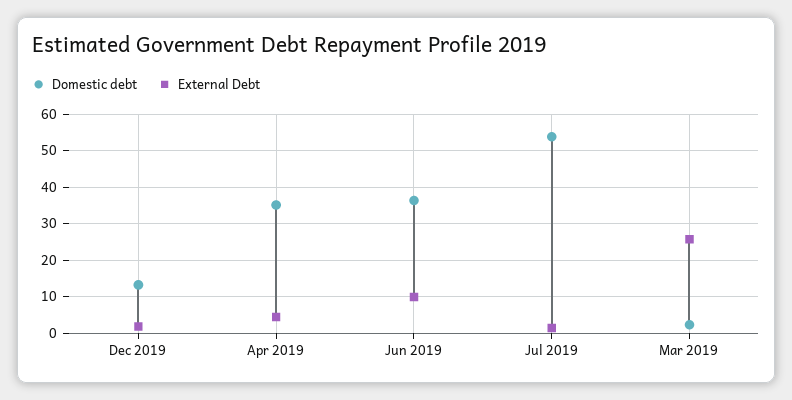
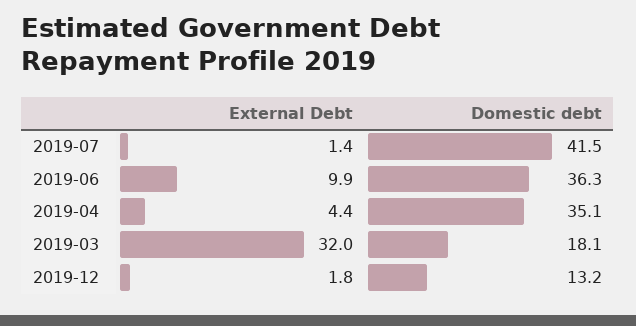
  {
    "Domestic debt": {
      "Dec 2019": 13.2,
      "Apr 2019": 35.1,
      "Jun 2019": 36.3,
-     "Jul 2019": 54,
+     "Jul 2019": 41.5,
-     "Mar 2019": 2
+     "Mar 2019": 18.1
    },
    "External Debt": {
      "Dec 2019": 1.8,
      "Apr 2019": 4.4,
      "Jun 2019": 9.9,
      "Jul 2019": 1.4,
-     "Mar 2019": 26
+     "Mar 2019": 32
    }
  }

